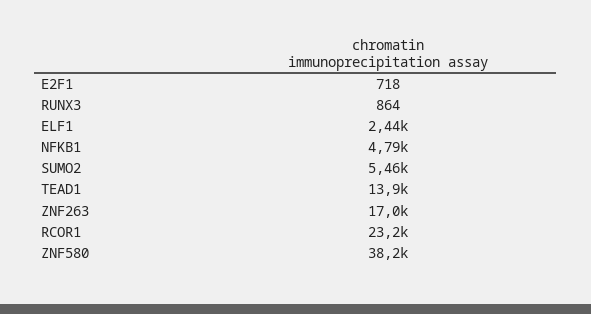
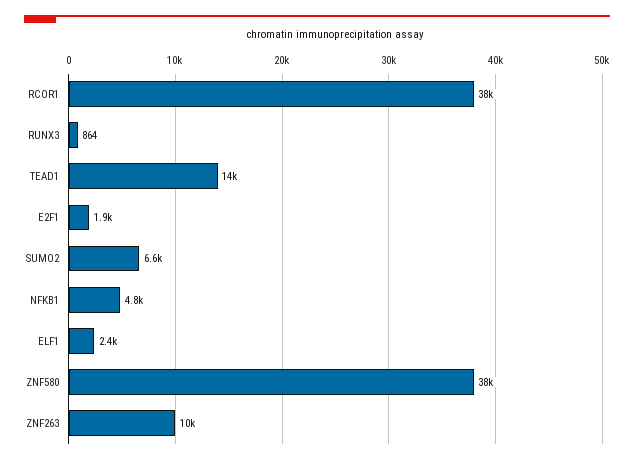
  {
-   "E2F1": 718,
+   "E2F1": 1900,
    "RUNX3": 864,
    "ELF1": 2440,
    "NFKB1": 4790,
-   "SUMO2": 5460,
+   "SUMO2": 6600,
    "TEAD1": 13900,
-   "ZNF263": 17000,
+   "ZNF263": 10000,
-   "RCOR1": 23200,
+   "RCOR1": 38000,
    "ZNF580": 38200
  }

